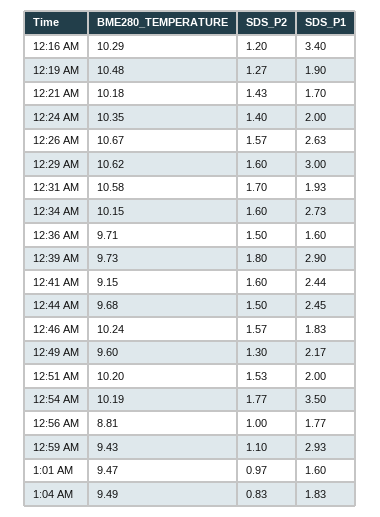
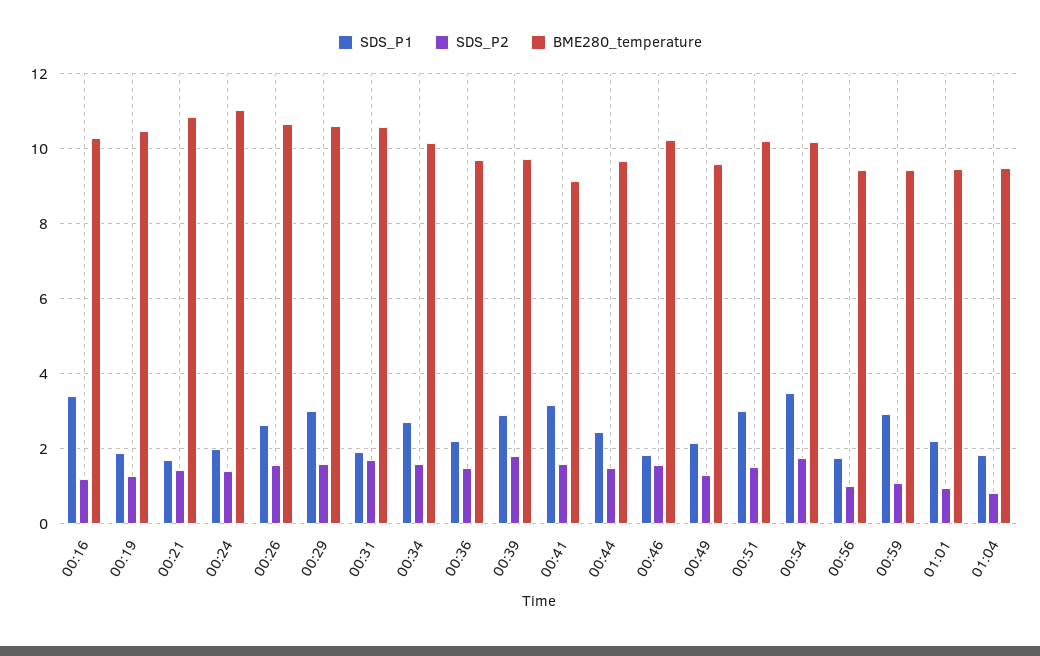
  {
    "BME280_TEMPERATURE": {
      "12:16 AM": 10.29,
      "12:19 AM": 10.48,
-     "12:21 AM": 10.18,
+     "12:21 AM": 10.8,
-     "12:24 AM": 10.35,
+     "12:24 AM": 11,
      "12:26 AM": 10.67,
      "12:29 AM": 10.62,
      "12:31 AM": 10.58,
      "12:34 AM": 10.15,
      "12:36 AM": 9.71,
      "12:39 AM": 9.73,
      "12:41 AM": 9.15,
      "12:44 AM": 9.68,
      "12:46 AM": 10.24,
      "12:49 AM": 9.6,
      "12:51 AM": 10.2,
      "12:54 AM": 10.19,
-     "12:56 AM": 8.81,
+     "12:56 AM": 9.4,
      "12:59 AM": 9.43,
      "1:01 AM": 9.47,
      "1:04 AM": 9.49
    },
    "SDS_P2": {
      "12:16 AM": 1.2,
      "12:19 AM": 1.27,
      "12:21 AM": 1.43,
      "12:24 AM": 1.4,
      "12:26 AM": 1.57,
      "12:29 AM": 1.6,
      "12:31 AM": 1.7,
      "12:34 AM": 1.6,
      "12:36 AM": 1.5,
      "12:39 AM": 1.8,
      "12:41 AM": 1.6,
      "12:44 AM": 1.5,
      "12:46 AM": 1.57,
      "12:49 AM": 1.3,
      "12:51 AM": 1.53,
      "12:54 AM": 1.77,
      "12:56 AM": 1,
      "12:59 AM": 1.1,
      "1:01 AM": 0.97,
      "1:04 AM": 0.83
    },
    "SDS_P1": {
      "12:16 AM": 3.4,
      "12:19 AM": 1.9,
      "12:21 AM": 1.7,
      "12:24 AM": 2,
      "12:26 AM": 2.63,
      "12:29 AM": 3,
      "12:31 AM": 1.93,
      "12:34 AM": 2.73,
-     "12:36 AM": 1.6,
+     "12:36 AM": 2.2,
      "12:39 AM": 2.9,
-     "12:41 AM": 2.44,
+     "12:41 AM": 3.2,
      "12:44 AM": 2.45,
      "12:46 AM": 1.83,
      "12:49 AM": 2.17,
-     "12:51 AM": 2,
+     "12:51 AM": 3,
      "12:54 AM": 3.5,
      "12:56 AM": 1.77,
      "12:59 AM": 2.93,
-     "1:01 AM": 1.6,
+     "1:01 AM": 2.2,
      "1:04 AM": 1.83
    }
  }

